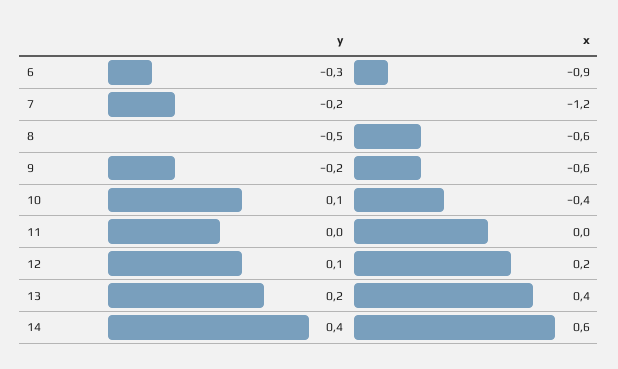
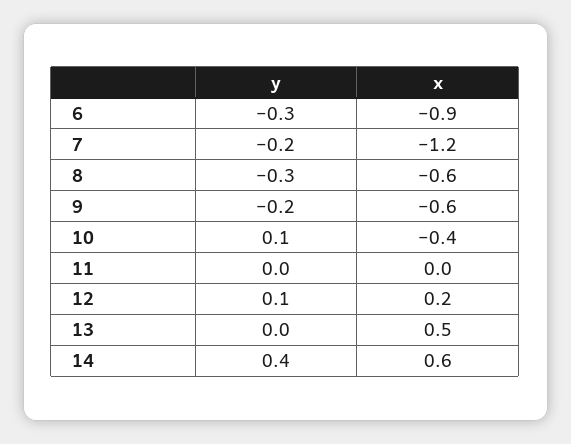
  {
    "y": {
      "6": -0.3,
      "7": -0.2,
-     "8": -0.5,
+     "8": -0.3,
      "9": -0.2,
      "10": 0.1,
      "11": 0,
      "12": 0.1,
-     "13": 0.2,
+     "13": 0,
      "14": 0.4
    },
    "x": {
      "6": -0.9,
      "7": -1.2,
      "8": -0.6,
      "9": -0.6,
      "10": -0.4,
      "11": 0,
      "12": 0.2,
-     "13": 0.4,
+     "13": 0.5,
      "14": 0.6
    }
  }

